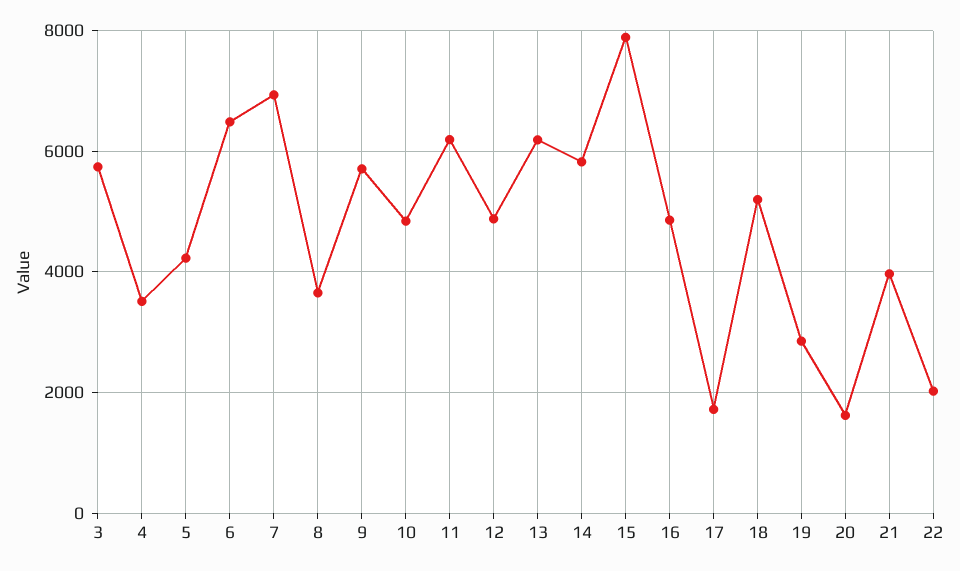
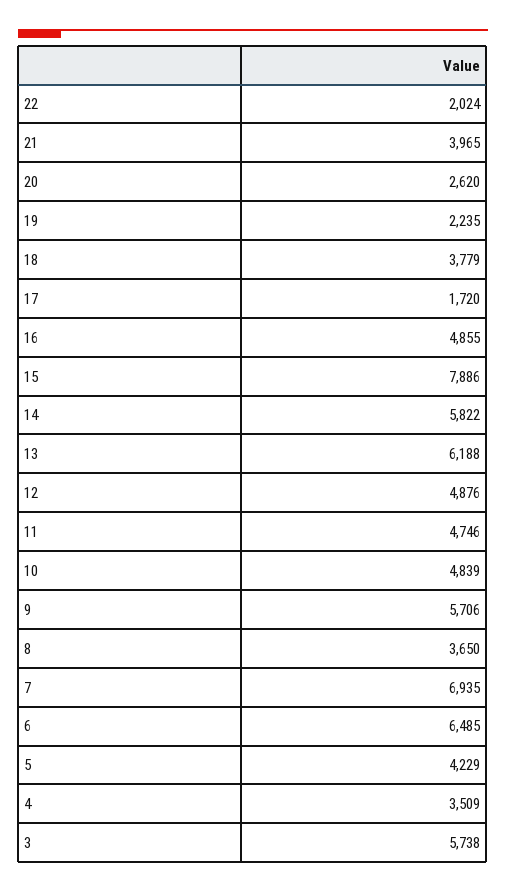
  {
    "3": 5738,
    "4": 3509,
    "5": 4229,
    "6": 6485,
    "7": 6935,
    "8": 3650,
    "9": 5706,
    "10": 4839,
-   "11": 6200,
+   "11": 4746,
    "12": 4876,
    "13": 6188,
    "14": 5822,
    "15": 7886,
    "16": 4855,
    "17": 1720,
-   "18": 5200,
+   "18": 3779,
-   "19": 2800,
+   "19": 2235,
-   "20": 1600,
+   "20": 2620,
    "21": 3965,
    "22": 2024
  }

